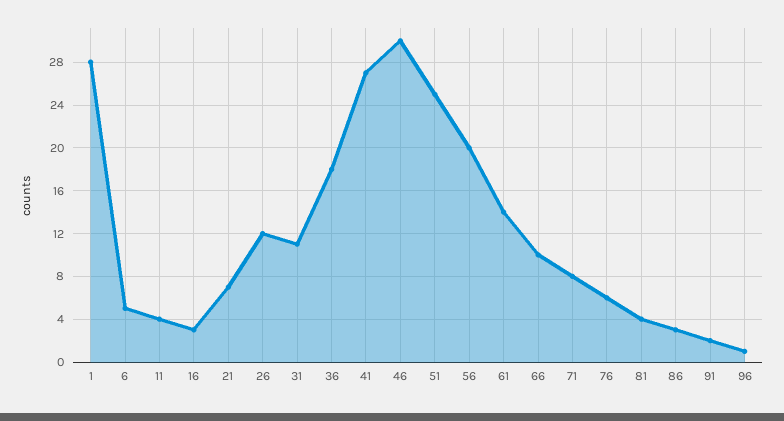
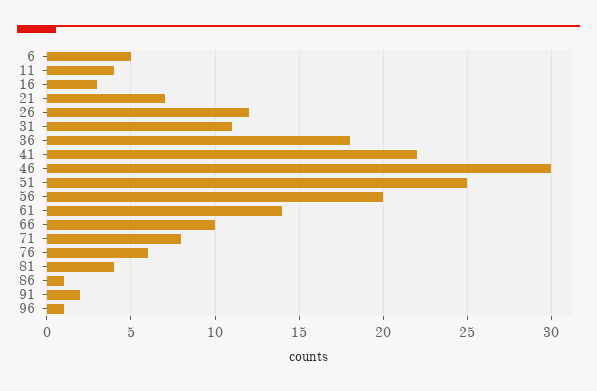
  {
-   "1": 28,
    "6": 5,
    "11": 4,
    "16": 3,
    "21": 7,
    "26": 12,
    "31": 11,
    "36": 18,
-   "41": 27,
+   "41": 22,
    "46": 30,
    "51": 25,
    "56": 20,
    "61": 14,
    "66": 10,
    "71": 8,
    "76": 6,
    "81": 4,
-   "86": 3,
+   "86": 1,
    "91": 2,
    "96": 1
  }

